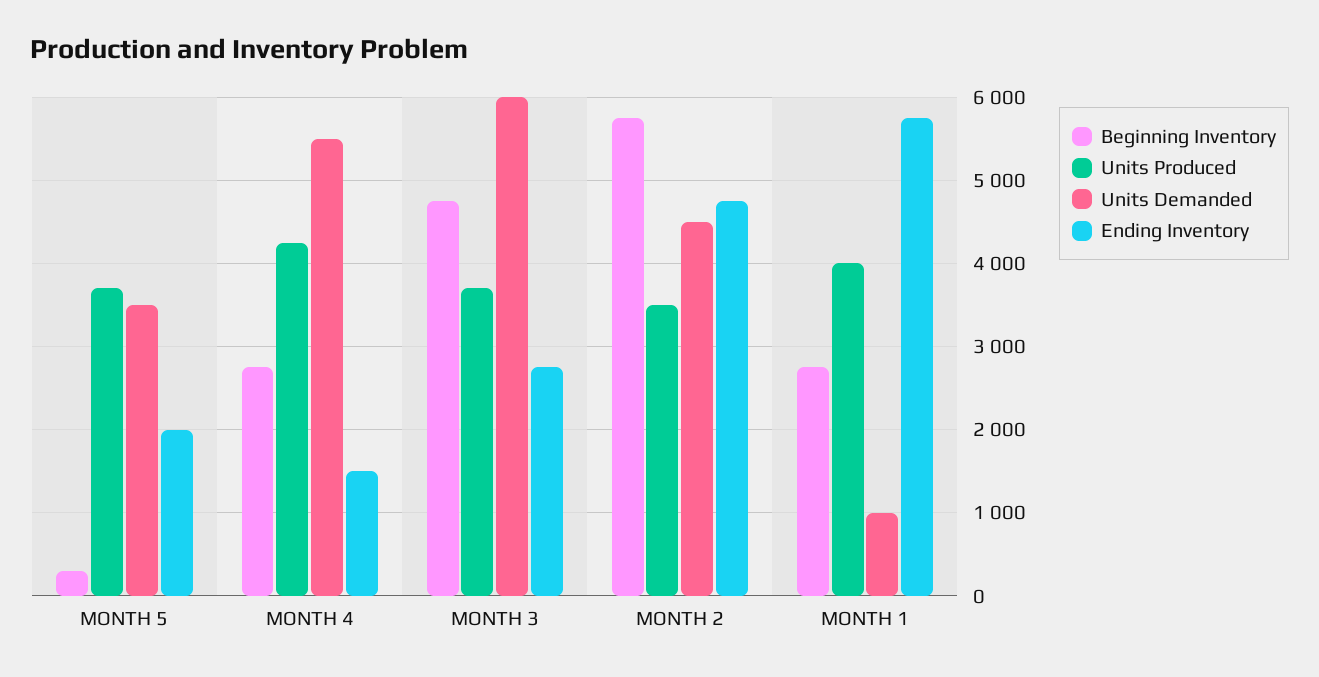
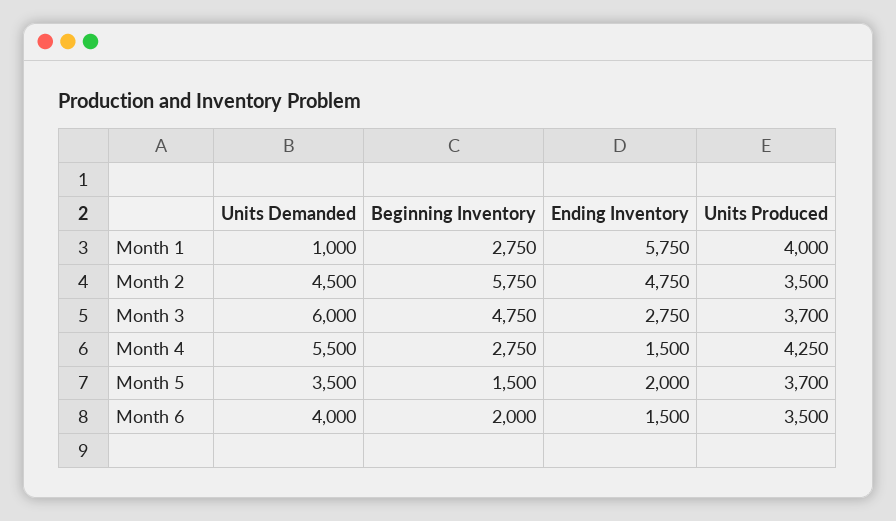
  {
    "Beginning Inventory": {
-     "MONTH 5": 300,
+     "MONTH 5": 1500,
      "MONTH 4": 2750,
      "MONTH 3": 4750,
      "MONTH 2": 5750,
-     "MONTH 1": 2750
+     "MONTH 1": 2750,
+     "Month 6": 2000
    },
    "Units Produced": {
      "MONTH 5": 3700,
      "MONTH 4": 4250,
      "MONTH 3": 3700,
      "MONTH 2": 3500,
-     "MONTH 1": 4000
+     "MONTH 1": 4000,
+     "Month 6": 3500
    },
    "Units Demanded": {
      "MONTH 5": 3500,
      "MONTH 4": 5500,
      "MONTH 3": 6000,
      "MONTH 2": 4500,
-     "MONTH 1": 1000
+     "MONTH 1": 1000,
+     "Month 6": 4000
    },
    "Ending Inventory": {
      "MONTH 5": 2000,
      "MONTH 4": 1500,
      "MONTH 3": 2750,
      "MONTH 2": 4750,
-     "MONTH 1": 5750
+     "MONTH 1": 5750,
+     "Month 6": 1500
    }
  }

